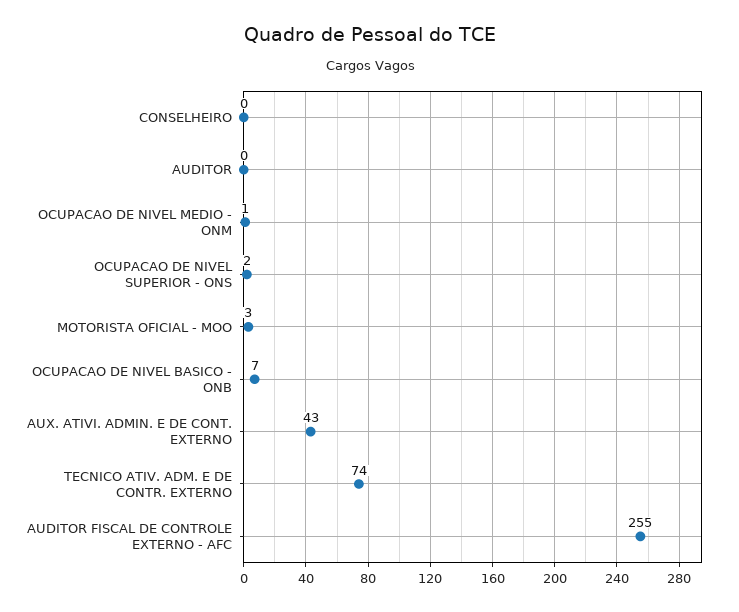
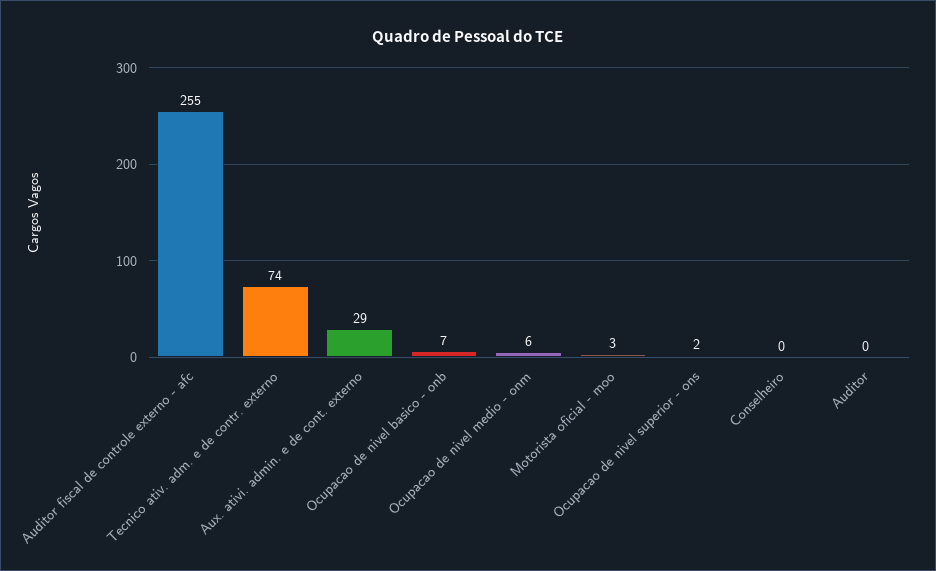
  {
    "CONSELHEIRO": 0,
    "AUDITOR": 0,
-   "OCUPACAO DE NIVEL MEDIO - ONM": 1,
+   "OCUPACAO DE NIVEL MEDIO - ONM": 6,
    "OCUPACAO DE NIVEL SUPERIOR - ONS": 2,
    "MOTORISTA OFICIAL - MOO": 3,
    "OCUPACAO DE NIVEL BASICO - ONB": 7,
-   "AUX. ATIVI. ADMIN. E DE CONT. EXTERNO": 43,
+   "AUX. ATIVI. ADMIN. E DE CONT. EXTERNO": 29,
    "TECNICO ATIV. ADM. E DE CONTR. EXTERNO": 74,
    "AUDITOR FISCAL DE CONTROLE EXTERNO - AFC": 255
  }

